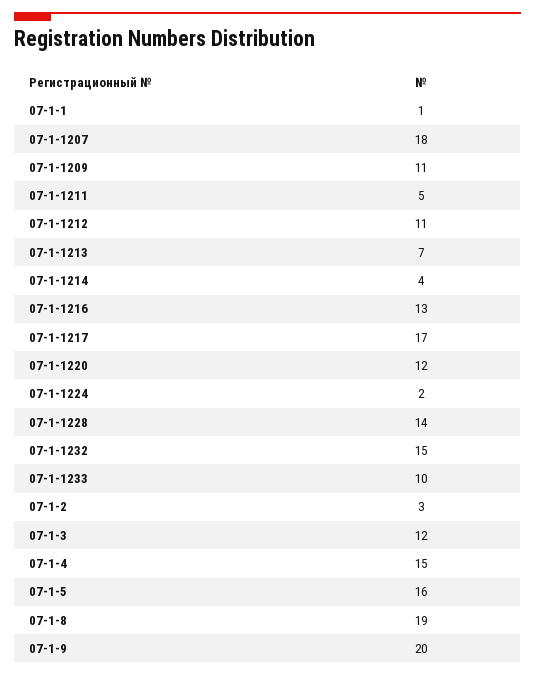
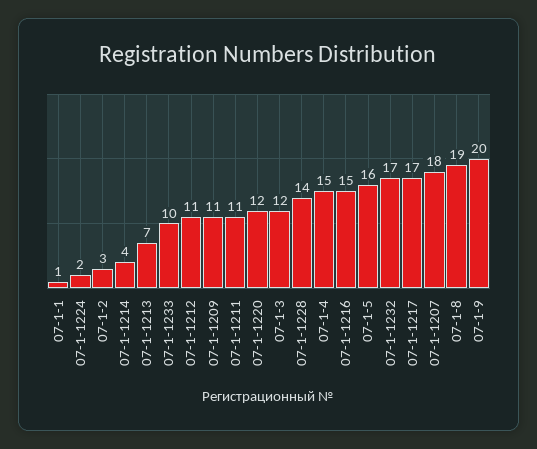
  {
    "07-1-1": 1,
    "07-1-1207": 18,
    "07-1-1209": 11,
-   "07-1-1211": 5,
+   "07-1-1211": 11,
    "07-1-1212": 11,
    "07-1-1213": 7,
    "07-1-1214": 4,
-   "07-1-1216": 13,
+   "07-1-1216": 15,
    "07-1-1217": 17,
    "07-1-1220": 12,
    "07-1-1224": 2,
    "07-1-1228": 14,
-   "07-1-1232": 15,
+   "07-1-1232": 17,
    "07-1-1233": 10,
    "07-1-2": 3,
    "07-1-3": 12,
    "07-1-4": 15,
    "07-1-5": 16,
    "07-1-8": 19,
    "07-1-9": 20
  }

